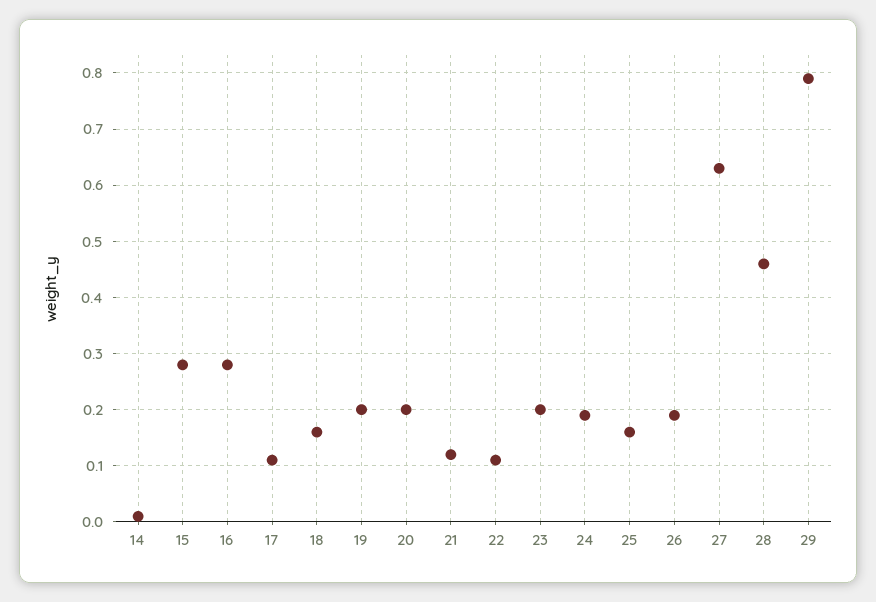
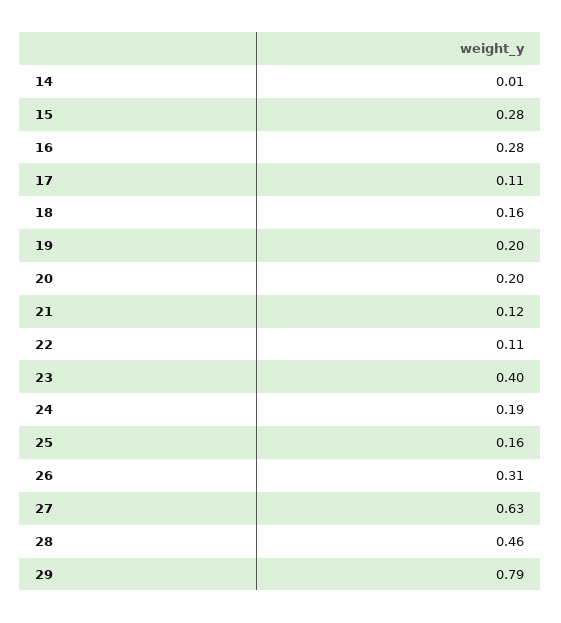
  {
    "14": 0.01,
    "15": 0.28,
    "16": 0.28,
    "17": 0.11,
    "18": 0.16,
    "19": 0.2,
    "20": 0.2,
    "21": 0.12,
    "22": 0.11,
-   "23": 0.2,
+   "23": 0.4,
    "24": 0.19,
    "25": 0.16,
-   "26": 0.2,
+   "26": 0.31,
    "27": 0.63,
    "28": 0.46,
    "29": 0.79
  }

